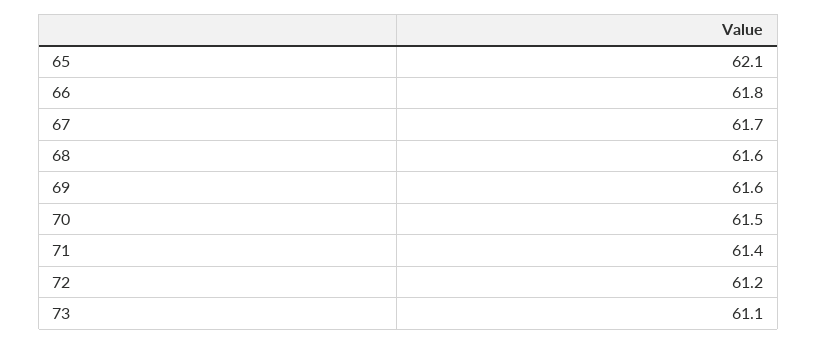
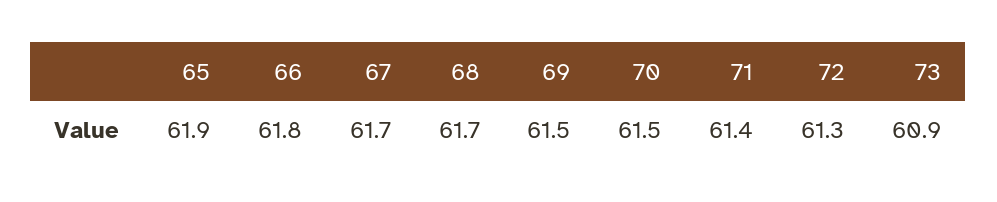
  {
-   "65": 62.1,
+   "65": 61.9,
    "66": 61.8,
    "67": 61.7,
-   "68": 61.6,
+   "68": 61.7,
-   "69": 61.6,
+   "69": 61.5,
    "70": 61.5,
    "71": 61.4,
-   "72": 61.2,
+   "72": 61.3,
-   "73": 61.1
+   "73": 60.9
  }

